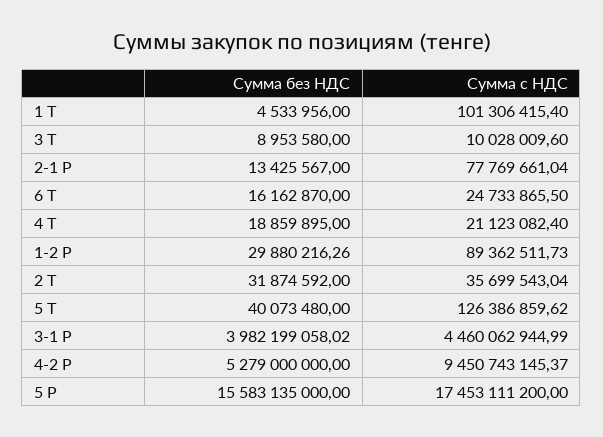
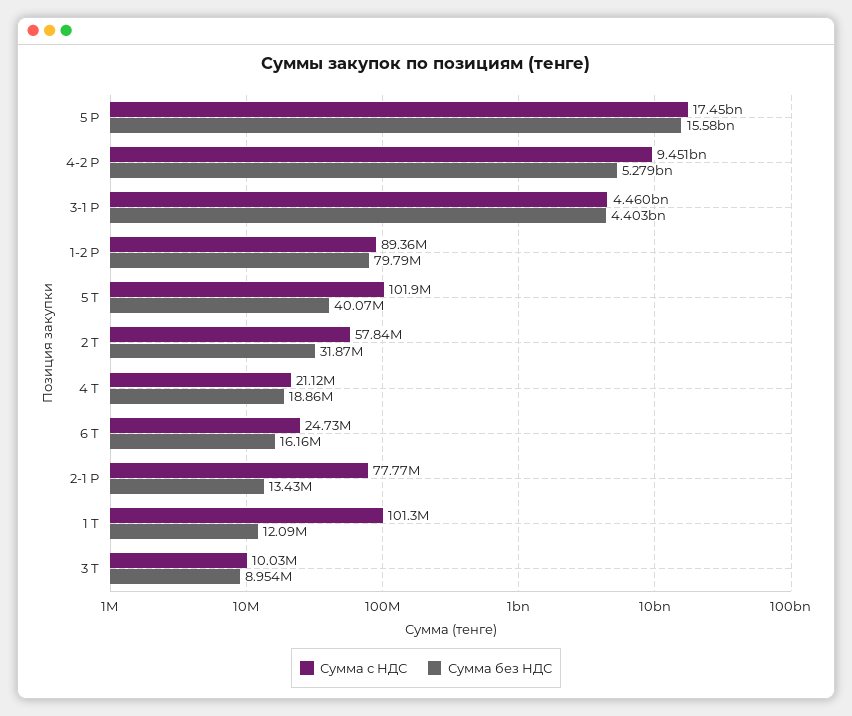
  {
    "Сумма без НДС": {
-     "1 Т": 4533956,
+     "1 Т": 12090000,
      "3 Т": 8953580,
      "2-1 Р": 13425567,
      "6 Т": 16162870,
      "4 Т": 18859895,
-     "1-2 Р": 29880216.26,
+     "1-2 Р": 79790000,
      "2 Т": 31874592,
      "5 Т": 40073480,
-     "3-1 Р": 3982199058.02,
+     "3-1 Р": 4403000000,
      "4-2 Р": 5279000000,
      "5 Р": 15583135000
    },
    "Сумма с НДС": {
      "1 Т": 101306415.4,
      "3 Т": 10028009.6,
      "2-1 Р": 77769661.04,
      "6 Т": 24733865.5,
      "4 Т": 21123082.4,
      "1-2 Р": 89362511.73,
-     "2 Т": 35699543.04,
+     "2 Т": 57840000,
-     "5 Т": 126386859.62,
+     "5 Т": 101900000,
      "3-1 Р": 4460062944.99,
      "4-2 Р": 9450743145.37,
      "5 Р": 17453111200
    }
  }

